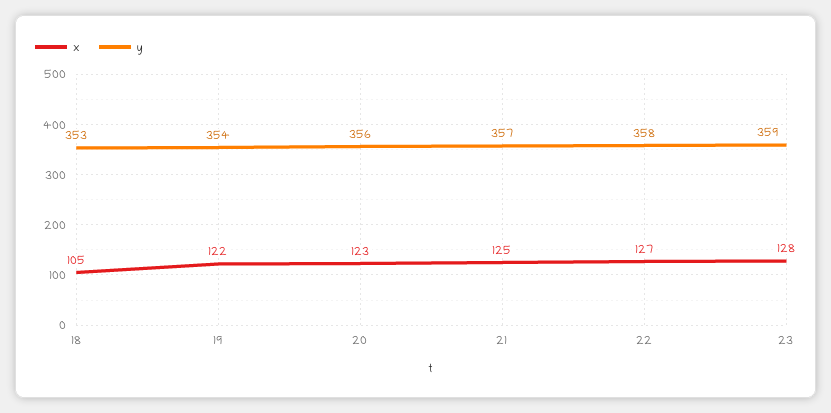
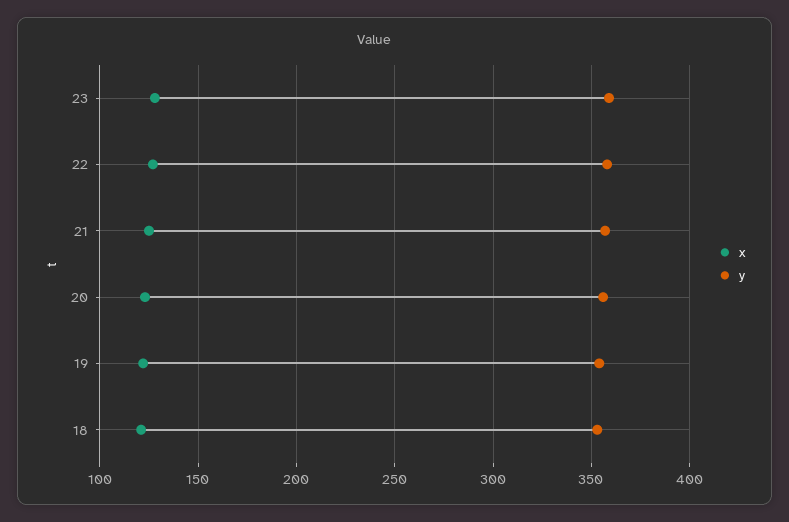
  {
    "x": {
-     "18": 105,
+     "18": 120,
      "19": 122,
      "20": 123,
      "21": 125,
      "22": 127,
      "23": 128
    },
    "y": {
      "18": 353,
      "19": 354,
      "20": 356,
      "21": 357,
      "22": 358,
      "23": 359
    }
  }

